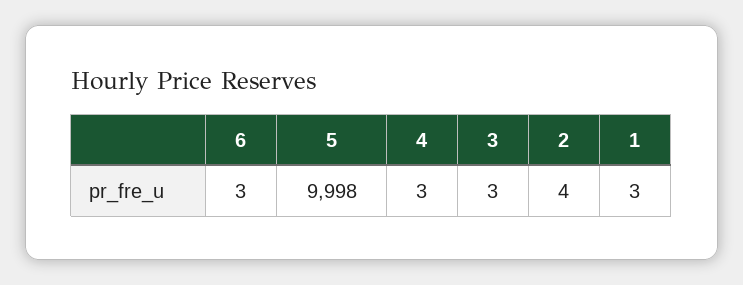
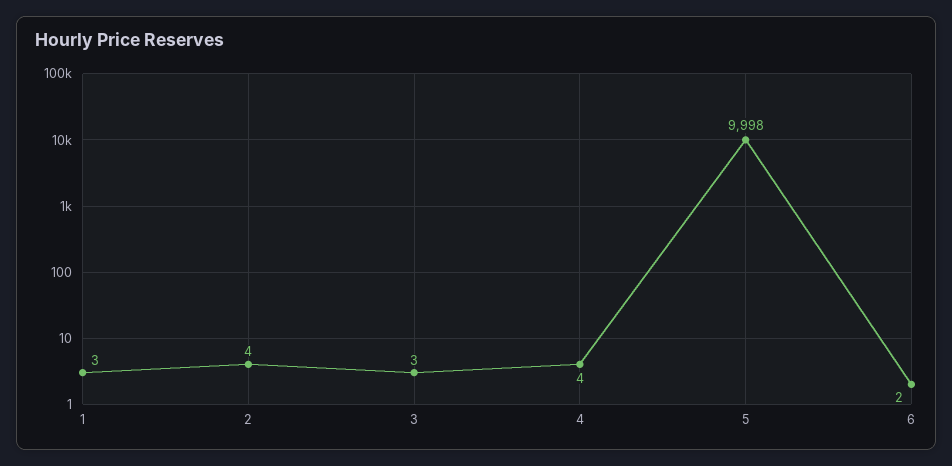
  {
-   "6": 3,
+   "6": 2,
    "5": 9998,
-   "4": 3,
+   "4": 4,
    "3": 3,
    "2": 4,
    "1": 3
  }

